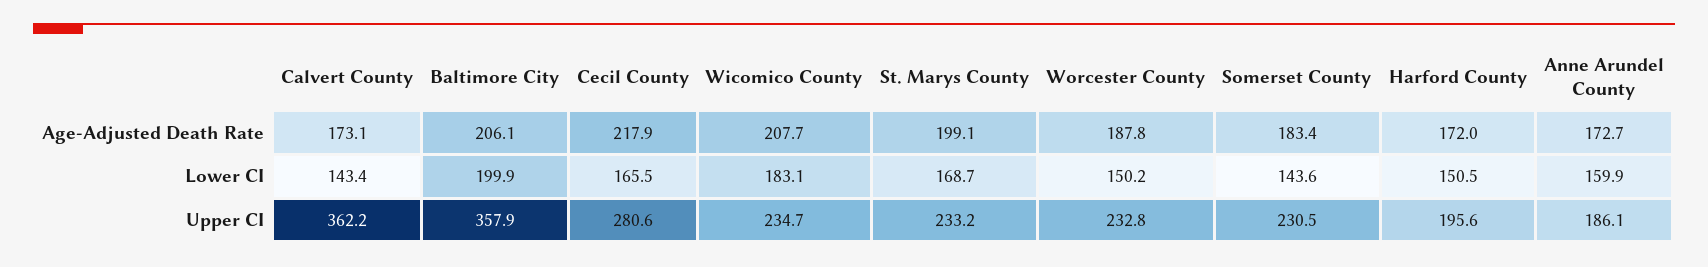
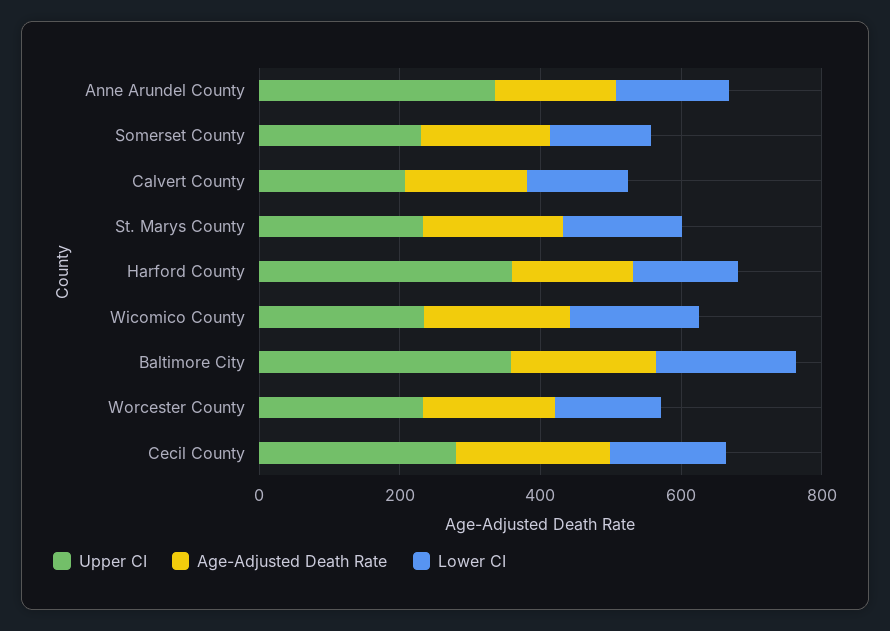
  {
    "Age-Adjusted Death Rate": {
      "Calvert County": 173.1,
      "Baltimore City": 206.1,
      "Cecil County": 217.9,
      "Wicomico County": 207.7,
      "St. Marys County": 199.1,
      "Worcester County": 187.8,
      "Somerset County": 183.4,
      "Harford County": 172,
      "Anne Arundel County": 172.7
    },
    "Lower CI": {
      "Calvert County": 143.4,
      "Baltimore City": 199.9,
      "Cecil County": 165.5,
      "Wicomico County": 183.1,
      "St. Marys County": 168.7,
      "Worcester County": 150.2,
      "Somerset County": 143.6,
      "Harford County": 150.5,
      "Anne Arundel County": 159.9
    },
    "Upper CI": {
-     "Calvert County": 362.2,
+     "Calvert County": 200,
      "Baltimore City": 357.9,
      "Cecil County": 280.6,
      "Wicomico County": 234.7,
      "St. Marys County": 233.2,
      "Worcester County": 232.8,
      "Somerset County": 230.5,
-     "Harford County": 195.6,
+     "Harford County": 350,
-     "Anne Arundel County": 186.1
+     "Anne Arundel County": 350
    }
  }

